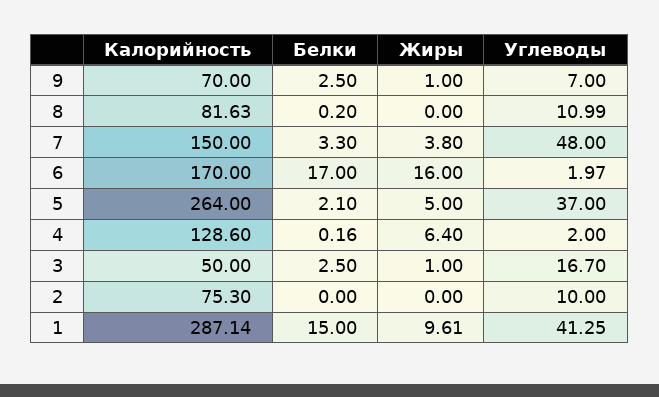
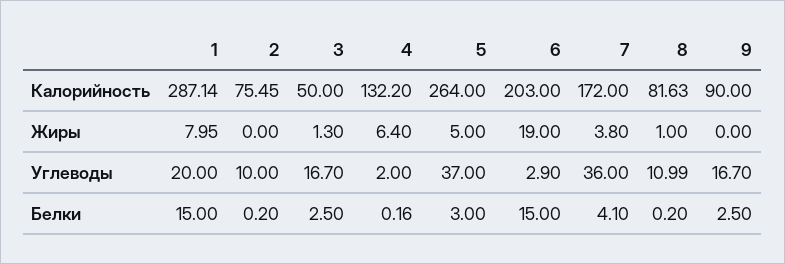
  {
    "Калорийность": {
-     "9": 70,
+     "9": 90,
      "8": 81.63,
-     "7": 150,
+     "7": 172,
-     "6": 170,
+     "6": 203,
      "5": 264,
-     "4": 128.6,
+     "4": 132.2,
      "3": 50,
-     "2": 75.3,
+     "2": 75.45,
      "1": 287.14
    },
    "Белки": {
      "9": 2.5,
      "8": 0.2,
-     "7": 3.3,
+     "7": 4.1,
-     "6": 17,
+     "6": 15,
-     "5": 2.1,
+     "5": 3,
      "4": 0.16,
      "3": 2.5,
-     "2": 0,
+     "2": 0.2,
      "1": 15
    },
    "Жиры": {
-     "9": 1,
+     "9": 0,
-     "8": 0,
+     "8": 1,
      "7": 3.8,
-     "6": 16,
+     "6": 19,
      "5": 5,
      "4": 6.4,
-     "3": 1,
+     "3": 1.3,
      "2": 0,
-     "1": 9.61
+     "1": 7.95
    },
    "Углеводы": {
-     "9": 7,
+     "9": 16.7,
      "8": 10.99,
-     "7": 48,
+     "7": 36,
-     "6": 1.97,
+     "6": 2.9,
      "5": 37,
      "4": 2,
      "3": 16.7,
      "2": 10,
-     "1": 41.25
+     "1": 20
    }
  }

